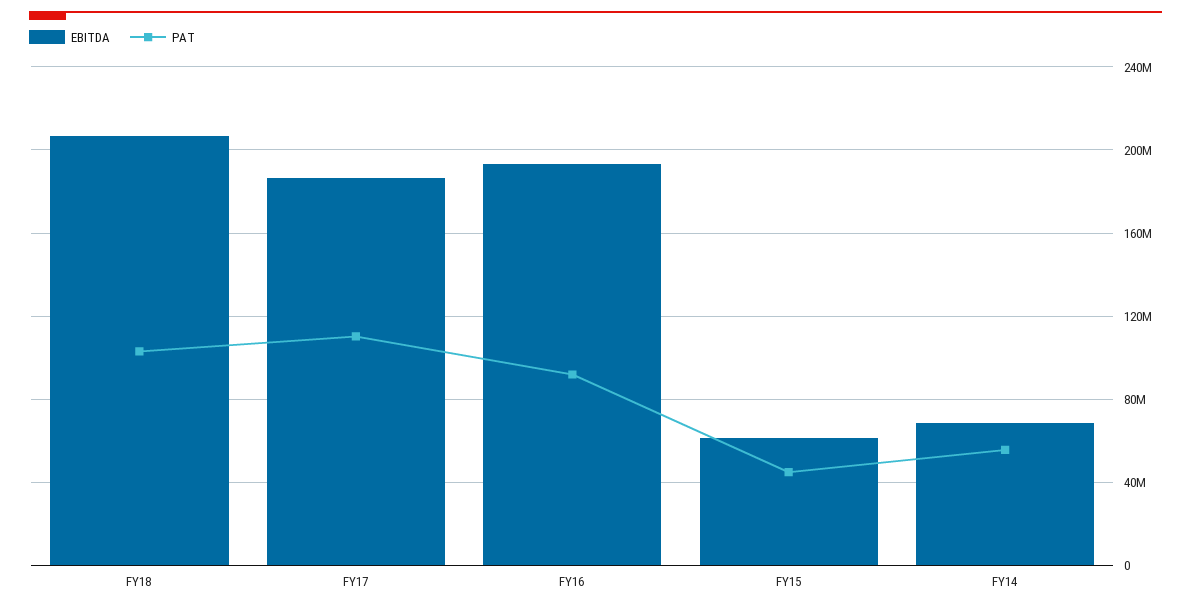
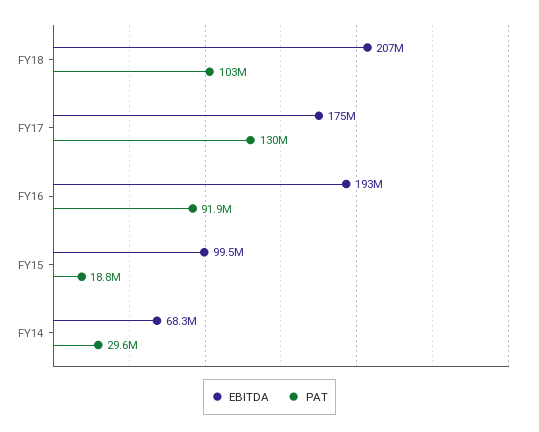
  {
    "EBITDA": {
      "FY18": 207000000,
-     "FY17": 185000000,
+     "FY17": 175000000,
      "FY16": 193000000,
-     "FY15": 60000000,
+     "FY15": 99500000,
      "FY14": 68300000
    },
    "PAT": {
      "FY18": 103000000,
-     "FY17": 110000000,
+     "FY17": 130000000,
      "FY16": 91900000,
-     "FY15": 45000000,
+     "FY15": 18800000,
-     "FY14": 55000000
+     "FY14": 29600000
    }
  }

